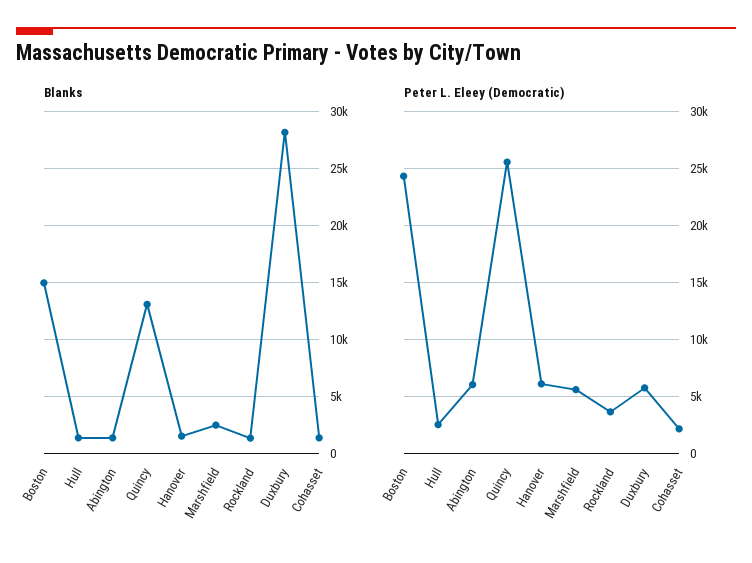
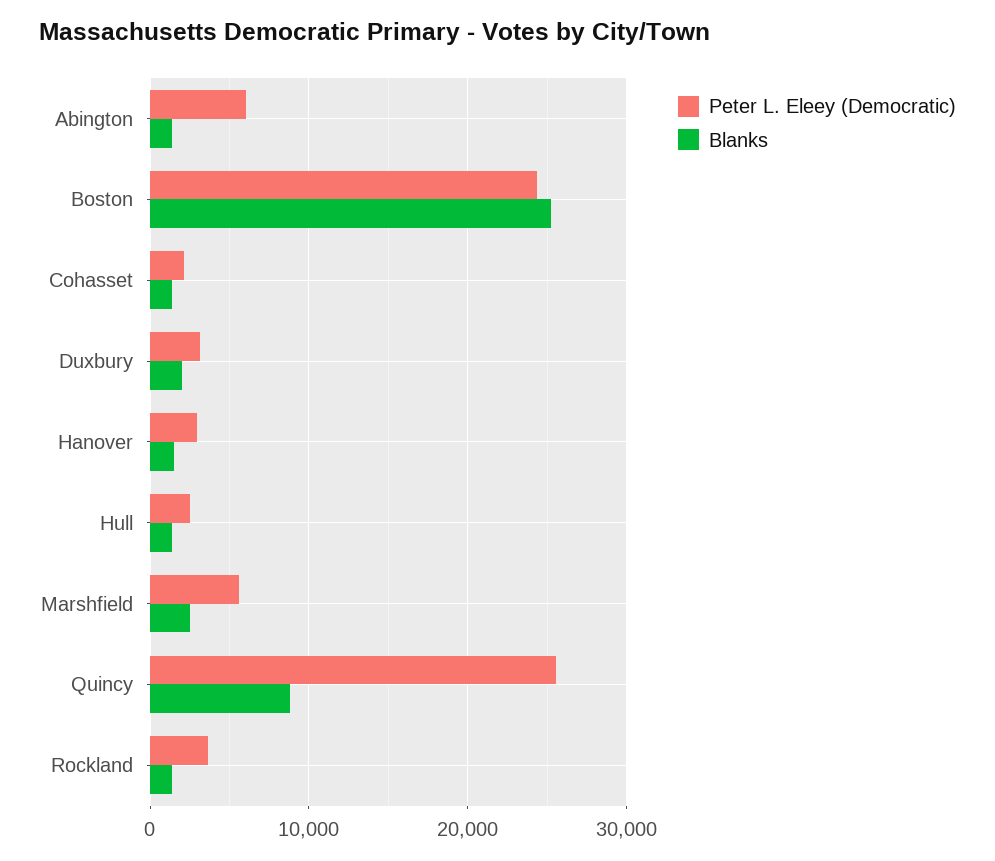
  {
    "Blanks": {
-     "Boston": 15000,
+     "Boston": 25000,
      "Hull": 1000,
      "Abington": 1000,
-     "Quincy": 13000,
+     "Quincy": 9000,
      "Hanover": 2000,
      "Marshfield": 3000,
      "Rockland": 1000,
-     "Duxbury": 28000,
+     "Duxbury": 2000,
      "Cohasset": 1000
    },
    "Peter L. Eleey (Democratic)": {
      "Boston": 24000,
      "Hull": 3000,
      "Abington": 6000,
      "Quincy": 26000,
-     "Hanover": 6000,
+     "Hanover": 3000,
      "Marshfield": 6000,
      "Rockland": 4000,
-     "Duxbury": 6000,
+     "Duxbury": 3000,
      "Cohasset": 2000
    }
  }

